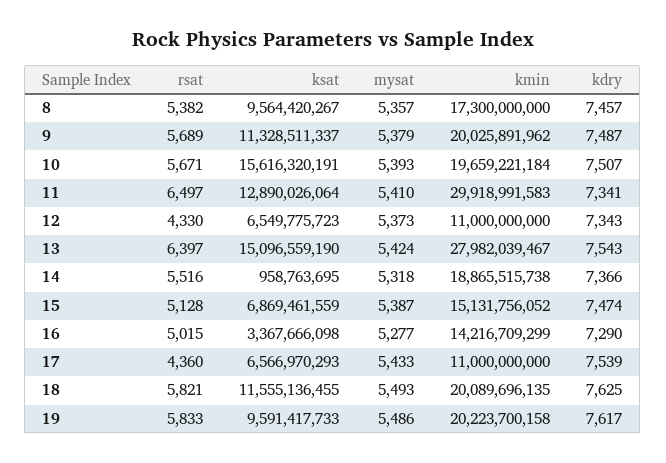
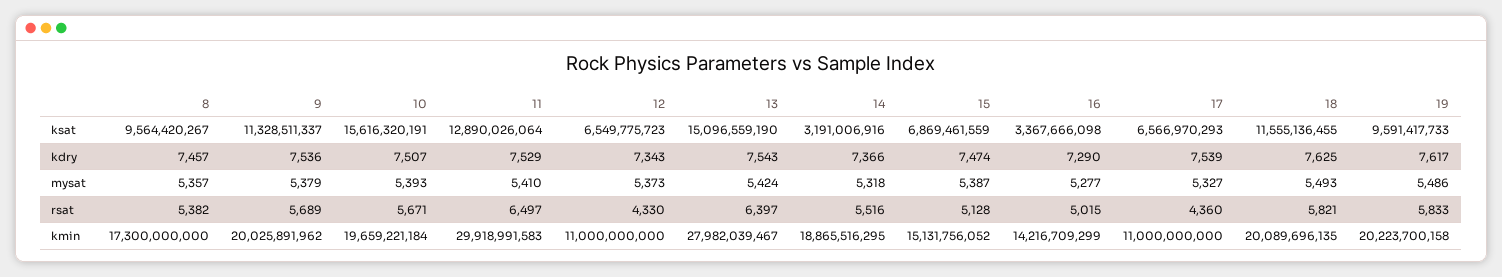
  {
    "rsat": {
      "8": 5382,
      "9": 5689,
      "10": 5671,
      "11": 6497,
      "12": 4330,
      "13": 6397,
      "14": 5516,
      "15": 5128,
      "16": 5015,
      "17": 4360,
      "18": 5821,
      "19": 5833
    },
    "ksat": {
      "8": 9564420267,
      "9": 11328511337,
      "10": 15616320191,
      "11": 12890026064,
      "12": 6549775723,
      "13": 15096559190,
-     "14": 958763695,
+     "14": 3191006916,
      "15": 6869461559,
      "16": 3367666098,
      "17": 6566970293,
      "18": 11555136455,
      "19": 9591417733
    },
    "mysat": {
      "8": 5357,
      "9": 5379,
      "10": 5393,
      "11": 5410,
      "12": 5373,
      "13": 5424,
      "14": 5318,
      "15": 5387,
      "16": 5277,
-     "17": 5433,
+     "17": 5327,
      "18": 5493,
      "19": 5486
    },
    "kmin": {
      "8": 17300000000,
      "9": 20025891962,
      "10": 19659221184,
      "11": 29918991583,
      "12": 11000000000,
      "13": 27982039467,
-     "14": 18865515738,
+     "14": 18865516295,
      "15": 15131756052,
      "16": 14216709299,
      "17": 11000000000,
      "18": 20089696135,
      "19": 20223700158
    },
    "kdry": {
      "8": 7457,
-     "9": 7487,
+     "9": 7536,
      "10": 7507,
-     "11": 7341,
+     "11": 7529,
      "12": 7343,
      "13": 7543,
      "14": 7366,
      "15": 7474,
      "16": 7290,
      "17": 7539,
      "18": 7625,
      "19": 7617
    }
  }

